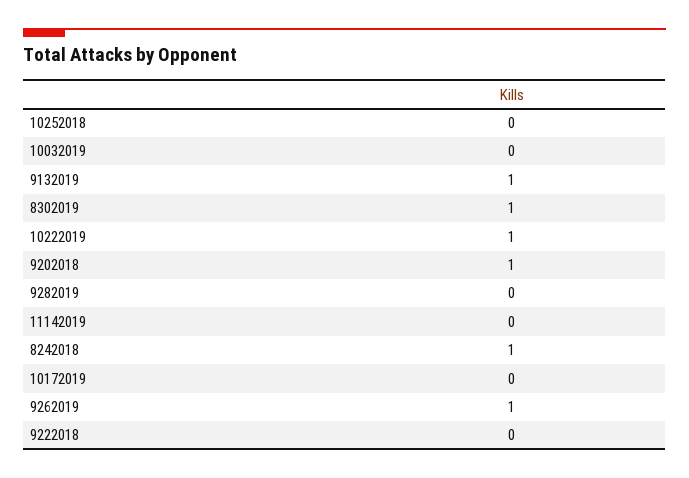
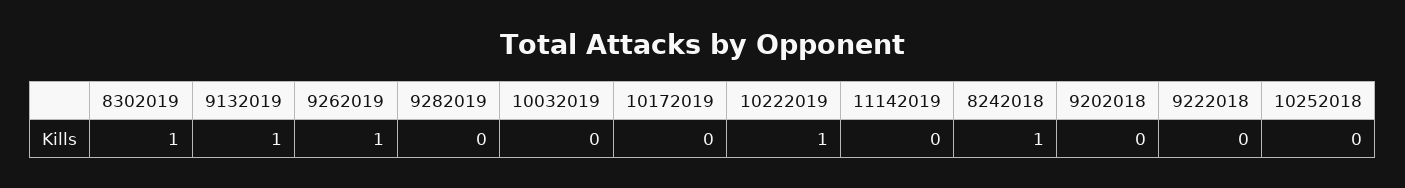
  {
    "10252018": 0,
    "10032019": 0,
    "9132019": 1,
    "8302019": 1,
    "10222019": 1,
-   "9202018": 1,
+   "9202018": 0,
    "9282019": 0,
    "11142019": 0,
    "8242018": 1,
    "10172019": 0,
    "9262019": 1,
    "9222018": 0
  }

